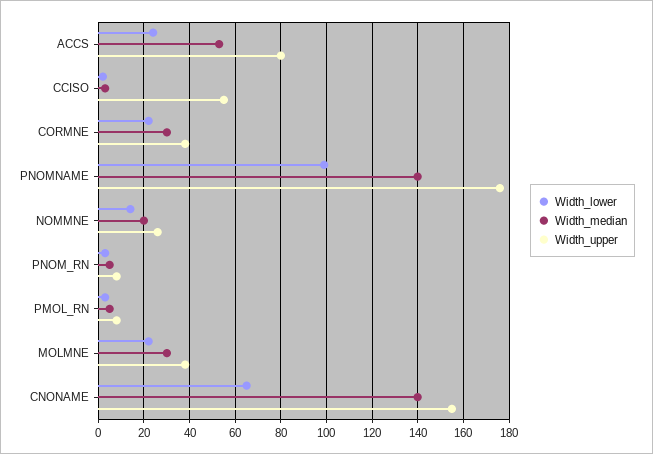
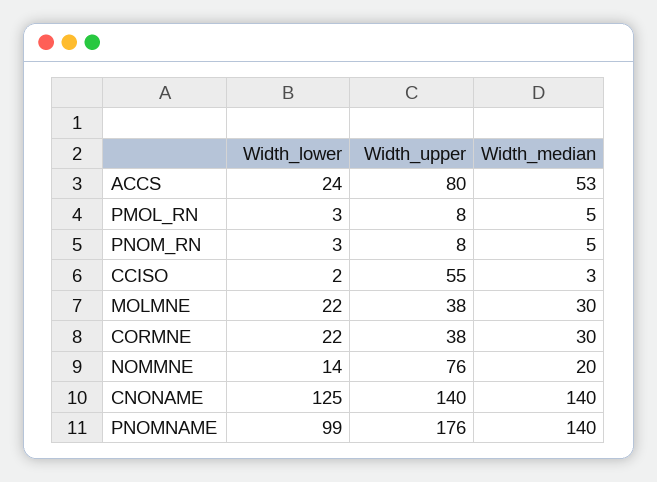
  {
    "Width_lower": {
      "ACCS": 24,
      "CCISO": 2,
      "CORMNE": 22,
      "PNOMNAME": 99,
      "NOMMNE": 14,
      "PNOM_RN": 3,
      "PMOL_RN": 3,
      "MOLMNE": 22,
-     "CNONAME": 65
+     "CNONAME": 125
    },
    "Width_median": {
      "ACCS": 53,
      "CCISO": 3,
      "CORMNE": 30,
      "PNOMNAME": 140,
      "NOMMNE": 20,
      "PNOM_RN": 5,
      "PMOL_RN": 5,
      "MOLMNE": 30,
      "CNONAME": 140
    },
    "Width_upper": {
      "ACCS": 80,
      "CCISO": 55,
      "CORMNE": 38,
      "PNOMNAME": 176,
-     "NOMMNE": 25,
+     "NOMMNE": 76,
      "PNOM_RN": 8,
      "PMOL_RN": 8,
      "MOLMNE": 38,
-     "CNONAME": 155
+     "CNONAME": 140
    }
  }

